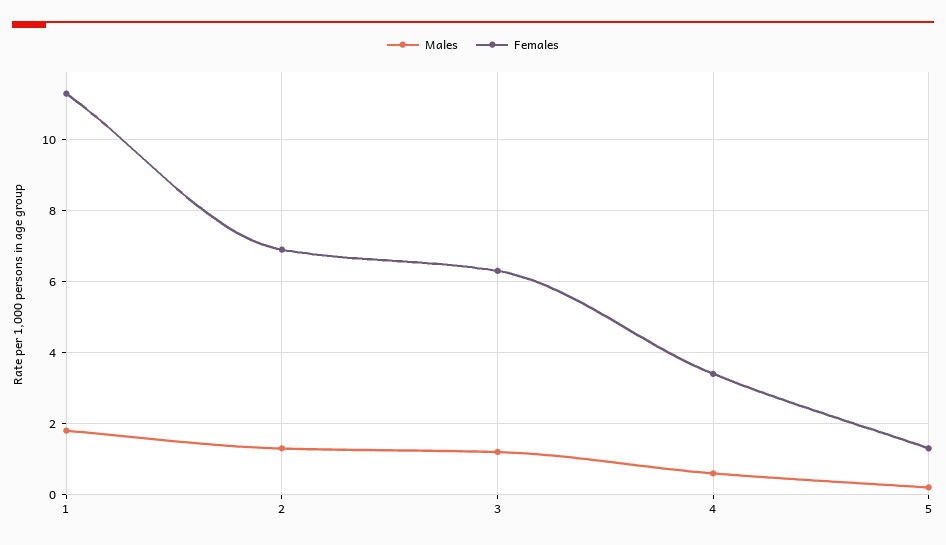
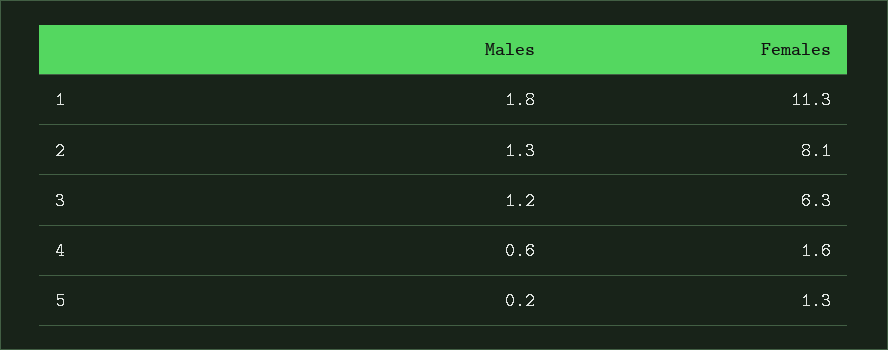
  {
    "Males": {
      "1": 1.8,
      "2": 1.3,
      "3": 1.2,
      "4": 0.6,
      "5": 0.2
    },
    "Females": {
      "1": 11.3,
-     "2": 7,
+     "2": 8.1,
      "3": 6.3,
-     "4": 3.5,
+     "4": 1.6,
      "5": 1.3
    }
  }

